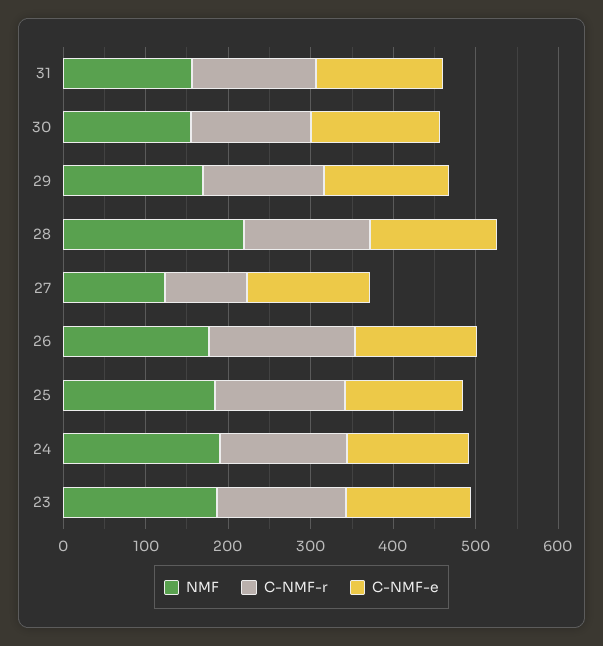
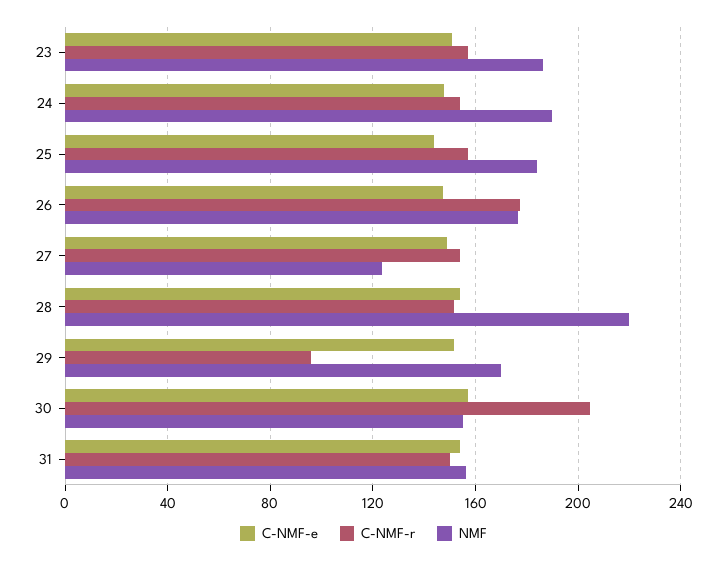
  {
    "NMF": {
      "31": 155,
      "30": 155,
      "29": 170,
      "28": 220,
      "27": 125,
      "26": 175,
      "25": 185,
      "24": 190,
      "23": 185
    },
    "C-NMF-r": {
      "31": 150,
-     "30": 140,
+     "30": 205,
-     "29": 140,
+     "29": 95,
      "28": 150,
-     "27": 100,
+     "27": 155,
      "26": 175,
      "25": 155,
      "24": 155,
      "23": 155
    },
    "C-NMF-e": {
      "31": 155,
      "30": 155,
      "29": 150,
      "28": 155,
      "27": 150,
      "26": 145,
      "25": 145,
      "24": 150,
      "23": 150
    }
  }

